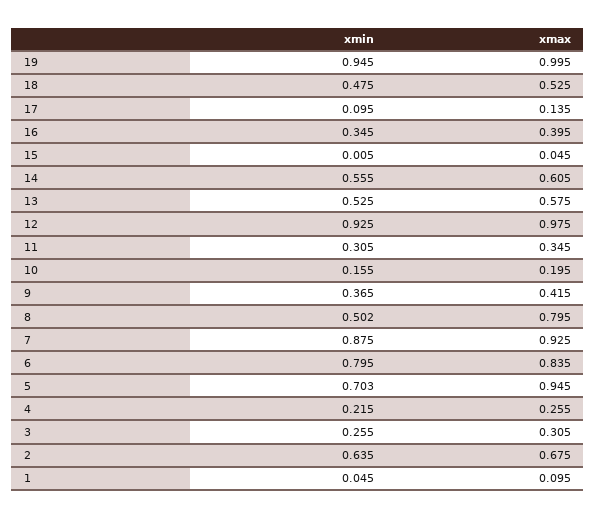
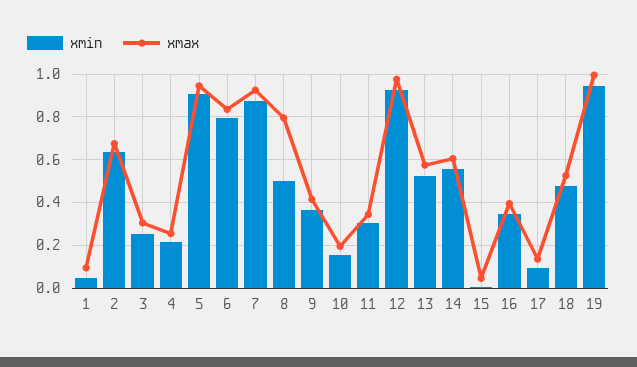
  {
    "xmin": {
      "19": 0.945,
      "18": 0.475,
      "17": 0.095,
      "16": 0.345,
      "15": 0.005,
      "14": 0.555,
      "13": 0.525,
      "12": 0.925,
      "11": 0.305,
      "10": 0.155,
      "9": 0.365,
      "8": 0.502,
      "7": 0.875,
      "6": 0.795,
-     "5": 0.703,
+     "5": 0.9,
      "4": 0.215,
      "3": 0.255,
      "2": 0.635,
      "1": 0.045
    },
    "xmax": {
      "19": 0.995,
      "18": 0.525,
      "17": 0.135,
      "16": 0.395,
      "15": 0.045,
      "14": 0.605,
      "13": 0.575,
      "12": 0.975,
      "11": 0.345,
      "10": 0.195,
      "9": 0.415,
      "8": 0.795,
      "7": 0.925,
      "6": 0.835,
      "5": 0.945,
      "4": 0.255,
      "3": 0.305,
      "2": 0.675,
      "1": 0.095
    }
  }

